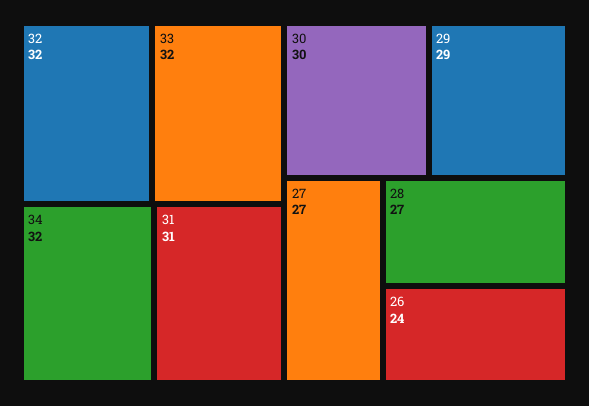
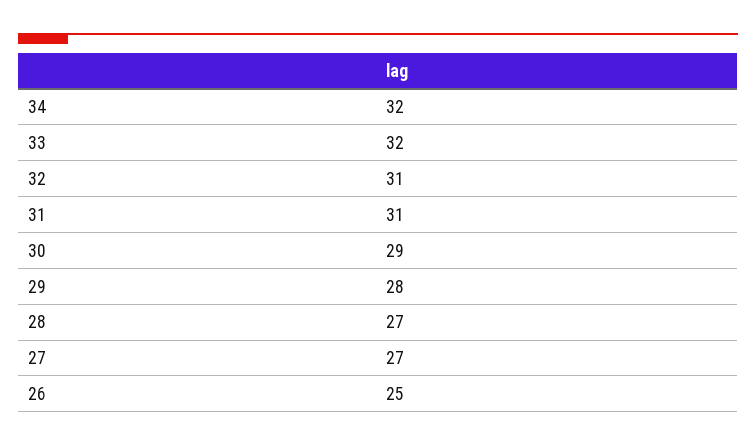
  {
-   "32": 32,
+   "32": 31,
    "33": 32,
    "34": 32,
    "31": 31,
-   "30": 30,
+   "30": 29,
-   "29": 29,
+   "29": 28,
    "27": 27,
    "28": 27,
-   "26": 24
+   "26": 25
  }

